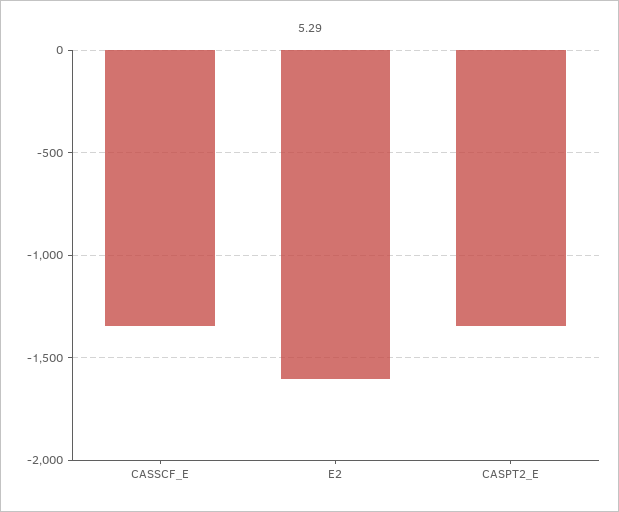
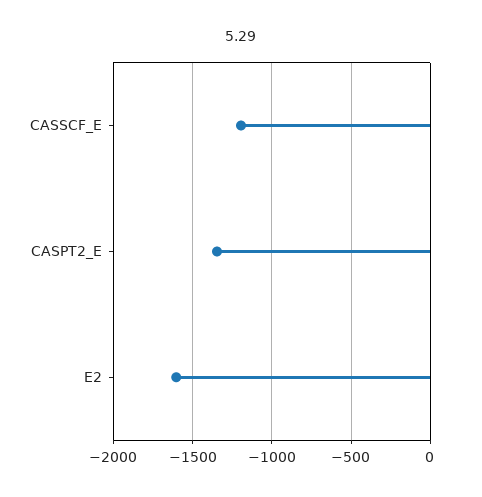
  {
-   "CASSCF_E": -1350,
+   "CASSCF_E": -1200,
    "E2": -1600,
    "CASPT2_E": -1350
  }

